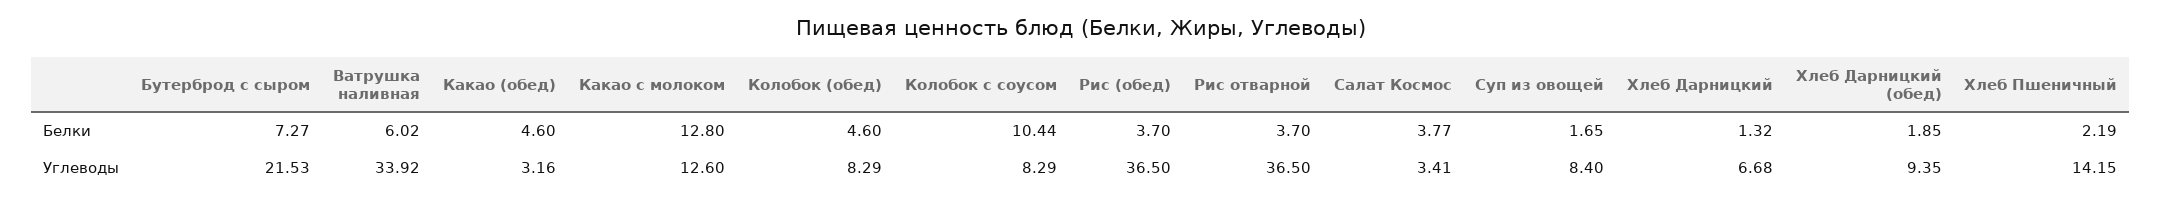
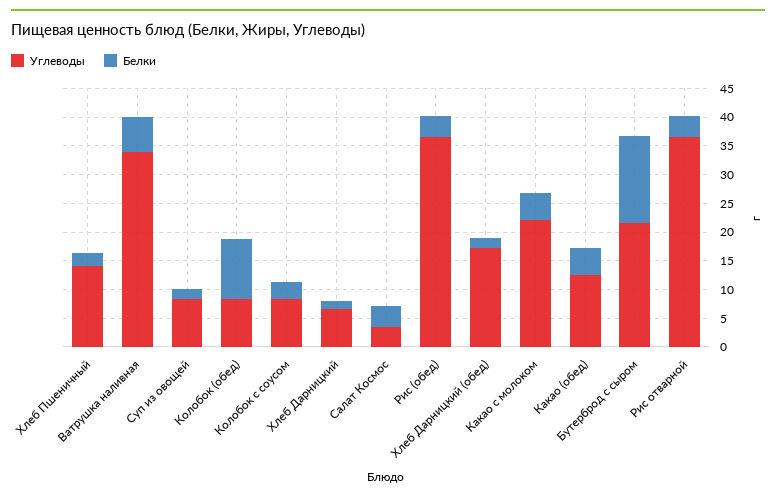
  {
    "Белки": {
-     "Бутерброд с сыром": 7.27,
+     "Бутерброд с сыром": 15,
      "Ватрушка наливная": 6.02,
      "Какао (обед)": 4.6,
-     "Какао с молоком": 12.8,
+     "Какао с молоком": 5,
-     "Колобок (обед)": 4.6,
+     "Колобок (обед)": 10,
-     "Колобок с соусом": 10.44,
+     "Колобок с соусом": 2.5,
      "Рис (обед)": 3.7,
      "Рис отварной": 3.7,
      "Салат Космос": 3.77,
      "Суп из овощей": 1.65,
      "Хлеб Дарницкий": 1.32,
      "Хлеб Дарницкий (обед)": 1.85,
      "Хлеб Пшеничный": 2.19
    },
    "Углеводы": {
      "Бутерброд с сыром": 21.53,
      "Ватрушка наливная": 33.92,
-     "Какао (обед)": 3.16,
+     "Какао (обед)": 12.5,
-     "Какао с молоком": 12.6,
+     "Какао с молоком": 22.5,
      "Колобок (обед)": 8.29,
      "Колобок с соусом": 8.29,
      "Рис (обед)": 36.5,
      "Рис отварной": 36.5,
      "Салат Космос": 3.41,
      "Суп из овощей": 8.4,
      "Хлеб Дарницкий": 6.68,
-     "Хлеб Дарницкий (обед)": 9.35,
+     "Хлеб Дарницкий (обед)": 17.5,
      "Хлеб Пшеничный": 14.15
    }
  }

